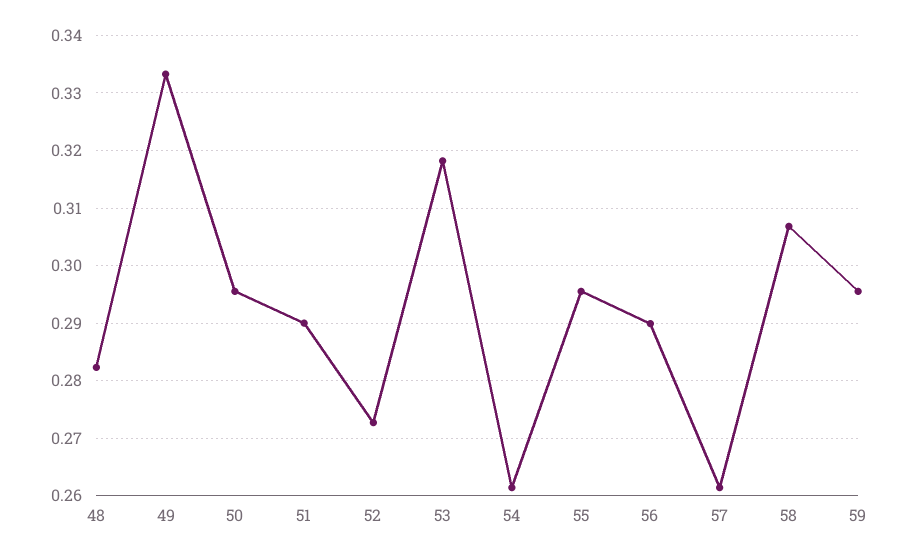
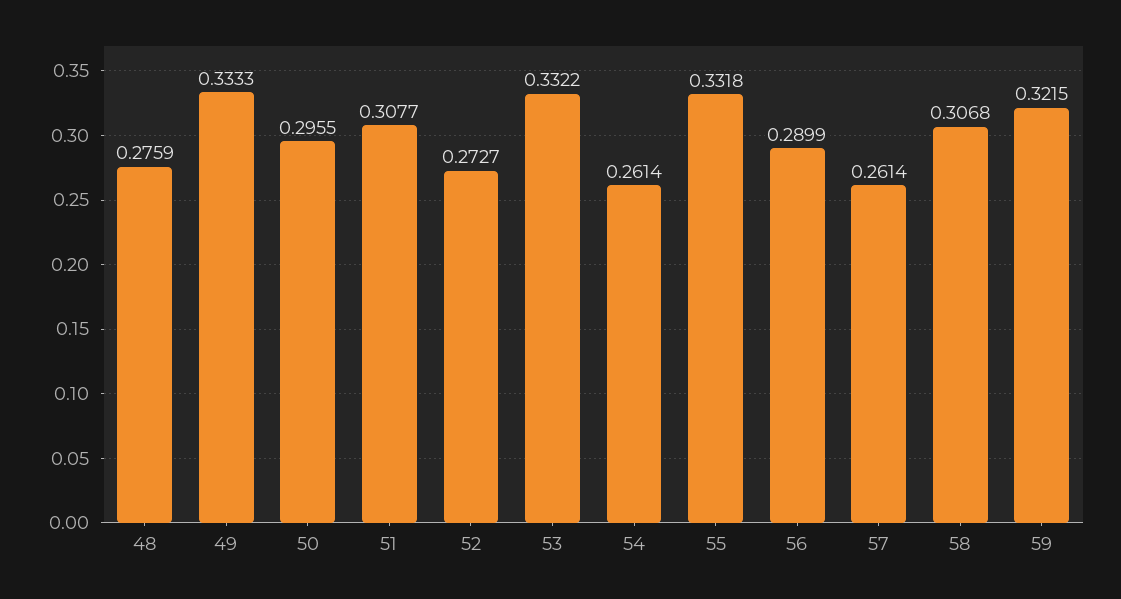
  {
-   "48": 0.282,
+   "48": 0.2759,
    "49": 0.3333,
    "50": 0.2955,
-   "51": 0.29,
+   "51": 0.3077,
    "52": 0.2727,
-   "53": 0.318,
+   "53": 0.3322,
    "54": 0.2614,
-   "55": 0.296,
+   "55": 0.3318,
    "56": 0.2899,
    "57": 0.2614,
    "58": 0.3068,
-   "59": 0.296
+   "59": 0.3215
  }

